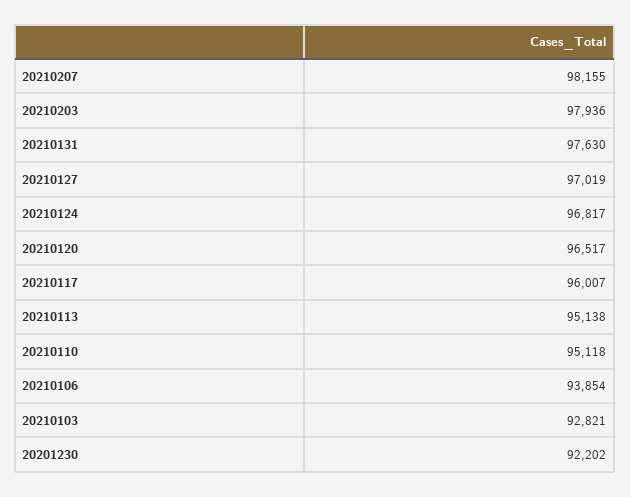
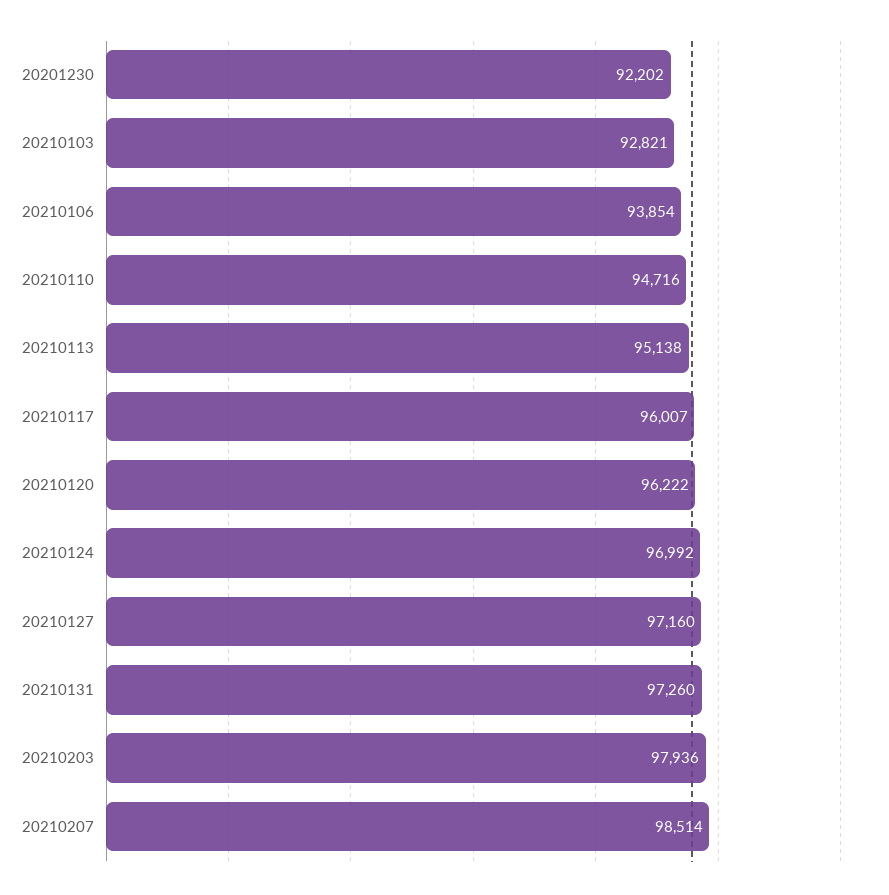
  {
-   "20210207": 98155,
+   "20210207": 98514,
    "20210203": 97936,
-   "20210131": 97630,
+   "20210131": 97260,
-   "20210127": 97019,
+   "20210127": 97160,
-   "20210124": 96817,
+   "20210124": 96992,
-   "20210120": 96517,
+   "20210120": 96222,
    "20210117": 96007,
    "20210113": 95138,
-   "20210110": 95118,
+   "20210110": 94716,
    "20210106": 93854,
    "20210103": 92821,
    "20201230": 92202
  }

